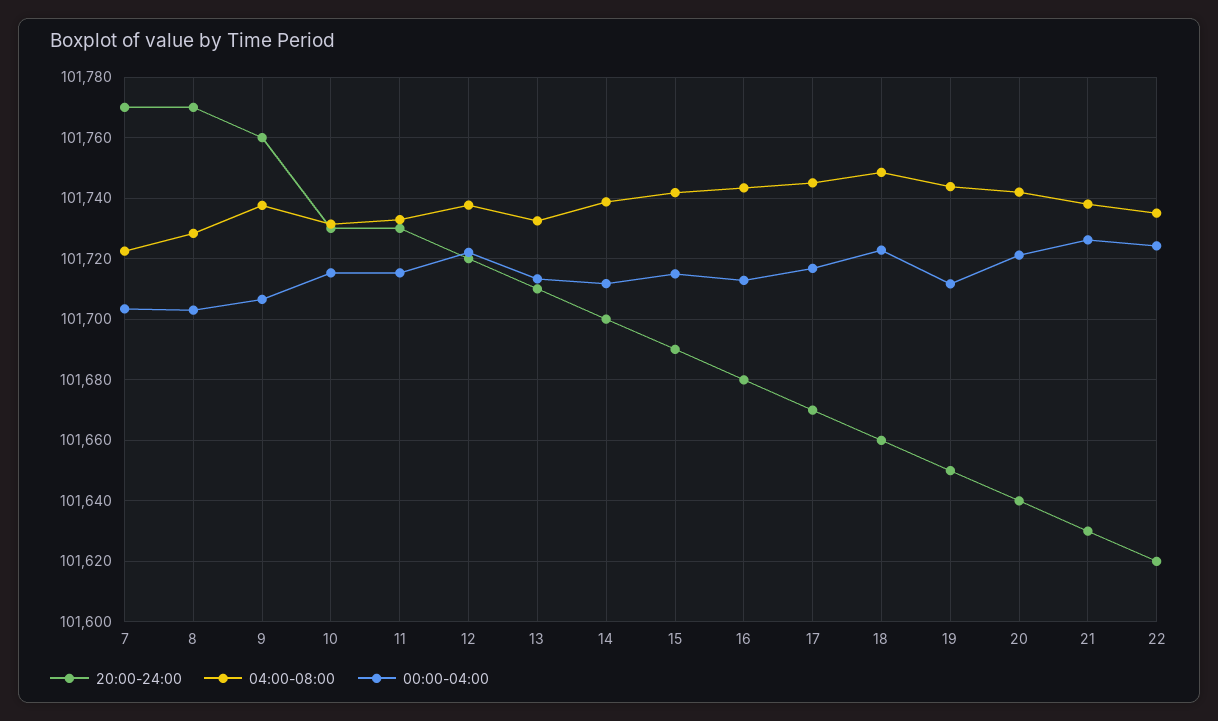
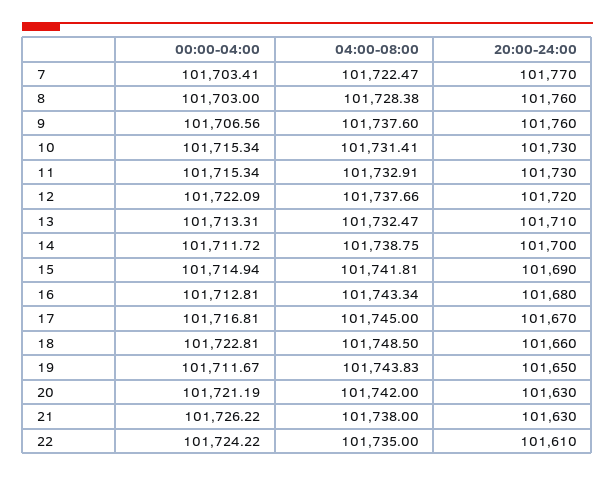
  {
    "20:00-24:00": {
      "7": 101770,
-     "8": 101770,
+     "8": 101760,
      "9": 101760,
      "10": 101730,
      "11": 101730,
      "12": 101720,
      "13": 101710,
      "14": 101700,
      "15": 101690,
      "16": 101680,
      "17": 101670,
      "18": 101660,
      "19": 101650,
-     "20": 101640,
+     "20": 101630,
      "21": 101630,
-     "22": 101620
+     "22": 101610
    },
    "04:00-08:00": {
      "7": 101722.47,
      "8": 101728.38,
      "9": 101737.6,
      "10": 101731.41,
      "11": 101732.91,
      "12": 101737.66,
      "13": 101732.47,
      "14": 101738.75,
      "15": 101741.81,
      "16": 101743.34,
      "17": 101745,
      "18": 101748.5,
      "19": 101743.83,
      "20": 101742,
      "21": 101738,
      "22": 101735
    },
    "00:00-04:00": {
      "7": 101703.41,
      "8": 101703,
      "9": 101706.56,
      "10": 101715.34,
      "11": 101715.34,
      "12": 101722.09,
      "13": 101713.31,
      "14": 101711.72,
      "15": 101714.94,
      "16": 101712.81,
      "17": 101716.81,
      "18": 101722.81,
      "19": 101711.67,
      "20": 101721.19,
      "21": 101726.22,
      "22": 101724.22
    }
  }

